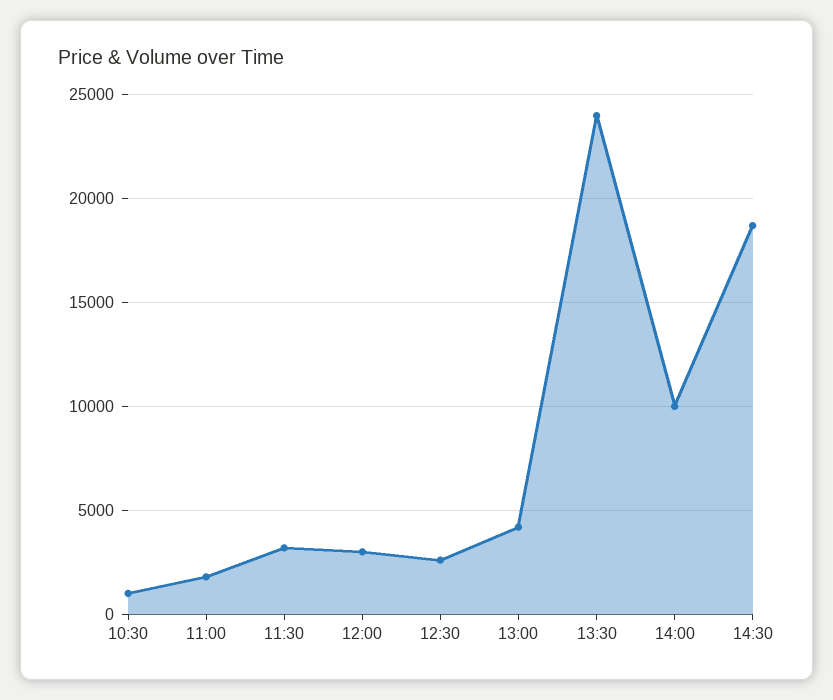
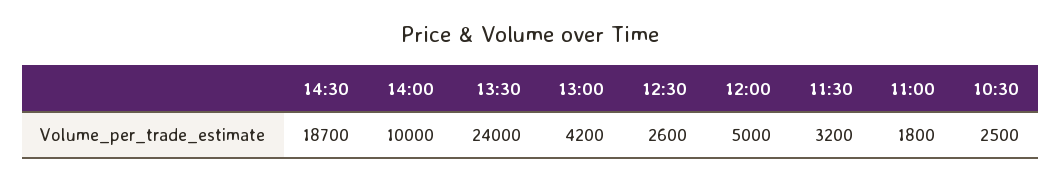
  {
-   "10:30": 1000,
+   "10:30": 2500,
    "11:00": 1800,
    "11:30": 3200,
-   "12:00": 3000,
+   "12:00": 5000,
    "12:30": 2600,
    "13:00": 4200,
    "13:30": 24000,
    "14:00": 10000,
    "14:30": 18700
  }

